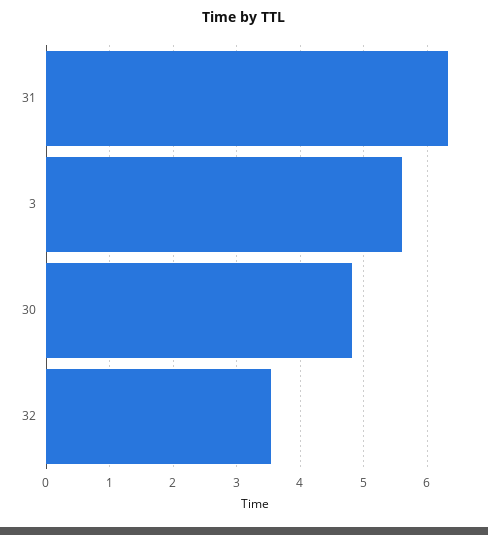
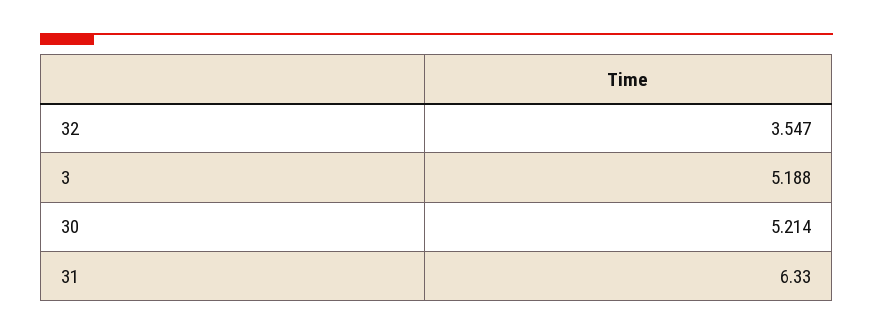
  {
    "31": 6.33,
-   "3": 5.6,
+   "3": 5.188,
-   "30": 4.8,
+   "30": 5.214,
    "32": 3.547
  }

